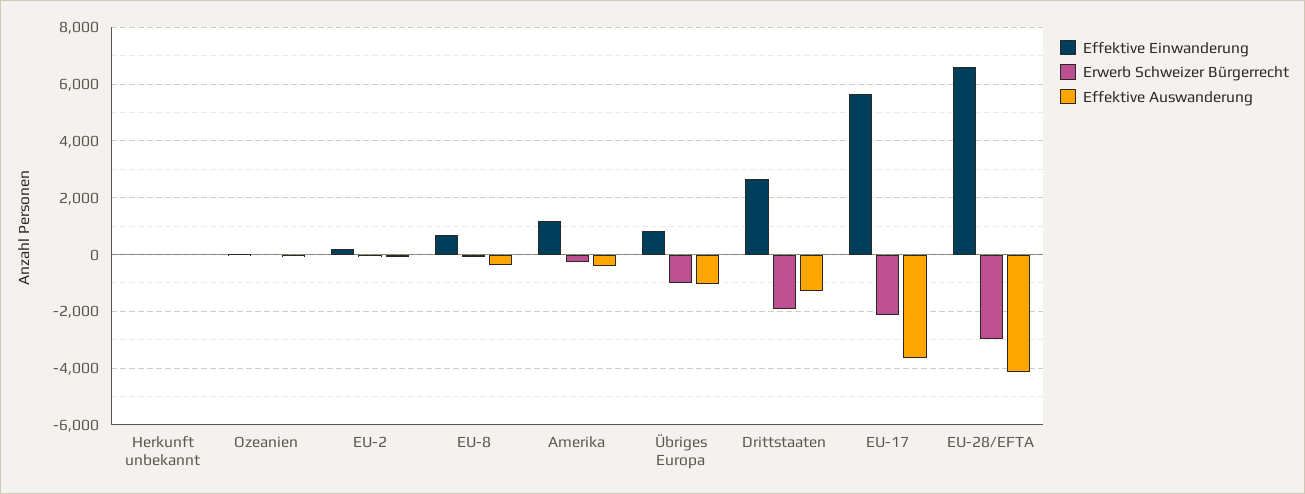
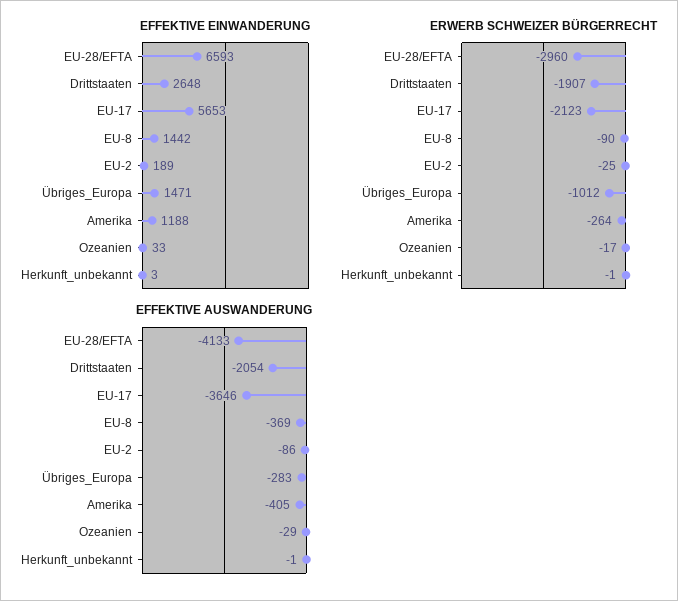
  {
    "Effektive Einwanderung": {
      "Herkunft unbekannt": 3,
      "Ozeanien": 33,
      "EU-2": 189,
-     "EU-8": 750,
+     "EU-8": 1442,
      "Amerika": 1188,
-     "Übriges Europa": 750,
+     "Übriges Europa": 1471,
      "Drittstaaten": 2648,
      "EU-17": 5653,
      "EU-28/EFTA": 6593
    },
    "Erwerb Schweizer Bürgerrecht": {
      "Herkunft unbekannt": -1,
      "Ozeanien": -17,
      "EU-2": -25,
      "EU-8": -90,
      "Amerika": -264,
      "Übriges Europa": -1012,
      "Drittstaaten": -1907,
      "EU-17": -2123,
      "EU-28/EFTA": -2960
    },
    "Effektive Auswanderung": {
      "Herkunft unbekannt": -1,
      "Ozeanien": -29,
      "EU-2": -86,
      "EU-8": -369,
      "Amerika": -405,
-     "Übriges Europa": -1000,
+     "Übriges Europa": -283,
-     "Drittstaaten": -1250,
+     "Drittstaaten": -2054,
      "EU-17": -3646,
      "EU-28/EFTA": -4133
    }
  }

